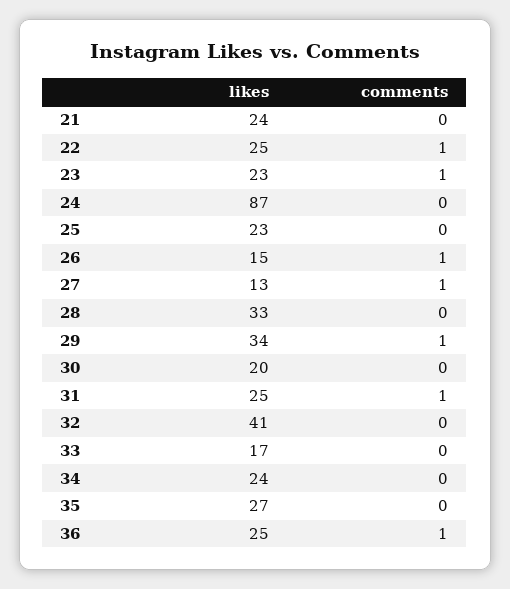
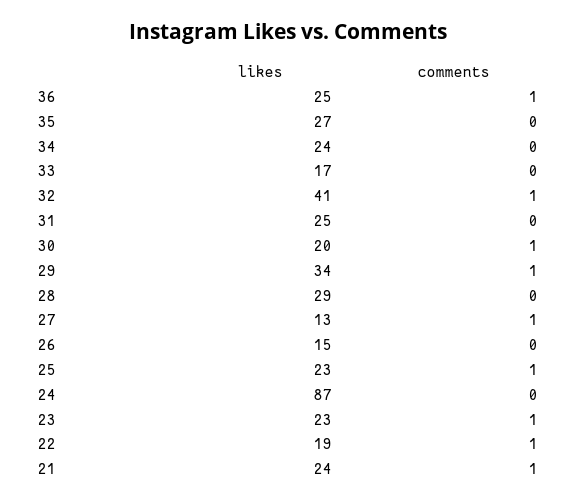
  {
    "likes": {
      "21": 24,
-     "22": 25,
+     "22": 19,
      "23": 23,
      "24": 87,
      "25": 23,
      "26": 15,
      "27": 13,
-     "28": 33,
+     "28": 29,
      "29": 34,
      "30": 20,
      "31": 25,
      "32": 41,
      "33": 17,
      "34": 24,
      "35": 27,
      "36": 25
    },
    "comments": {
-     "21": 0,
+     "21": 1,
      "22": 1,
      "23": 1,
      "24": 0,
-     "25": 0,
+     "25": 1,
-     "26": 1,
+     "26": 0,
      "27": 1,
      "28": 0,
      "29": 1,
-     "30": 0,
+     "30": 1,
-     "31": 1,
+     "31": 0,
-     "32": 0,
+     "32": 1,
      "33": 0,
      "34": 0,
      "35": 0,
      "36": 1
    }
  }

